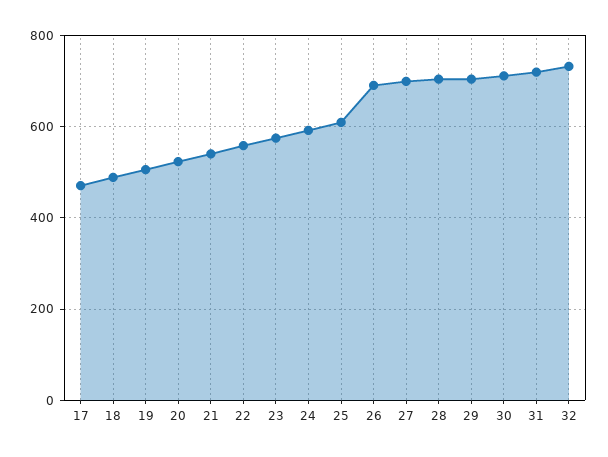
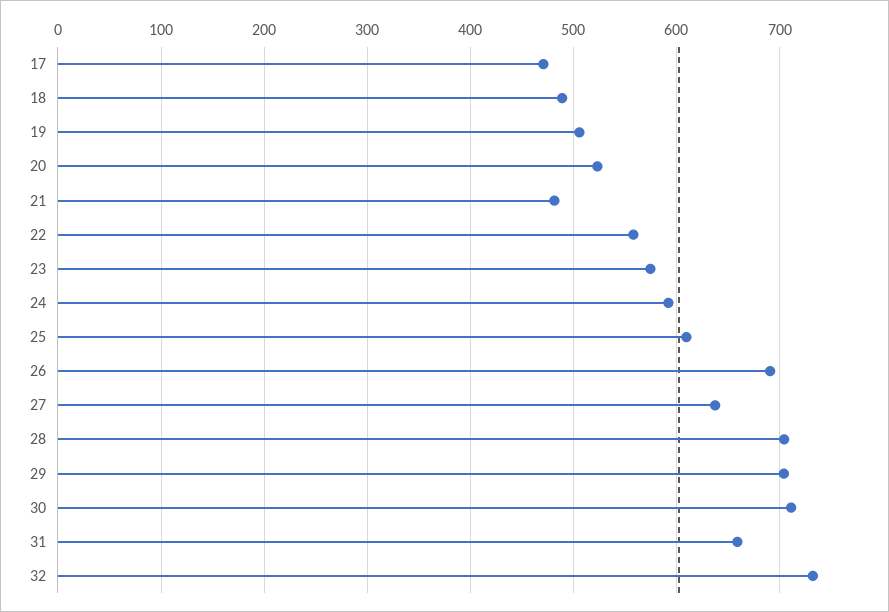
  {
    "17": 470,
    "18": 490,
    "19": 510,
    "20": 520,
-   "21": 540,
+   "21": 480,
    "22": 560,
    "23": 570,
    "24": 590,
    "25": 610,
    "26": 690,
-   "27": 700,
+   "27": 640,
    "28": 700,
    "29": 700,
    "30": 710,
-   "31": 720,
+   "31": 660,
    "32": 730
  }

